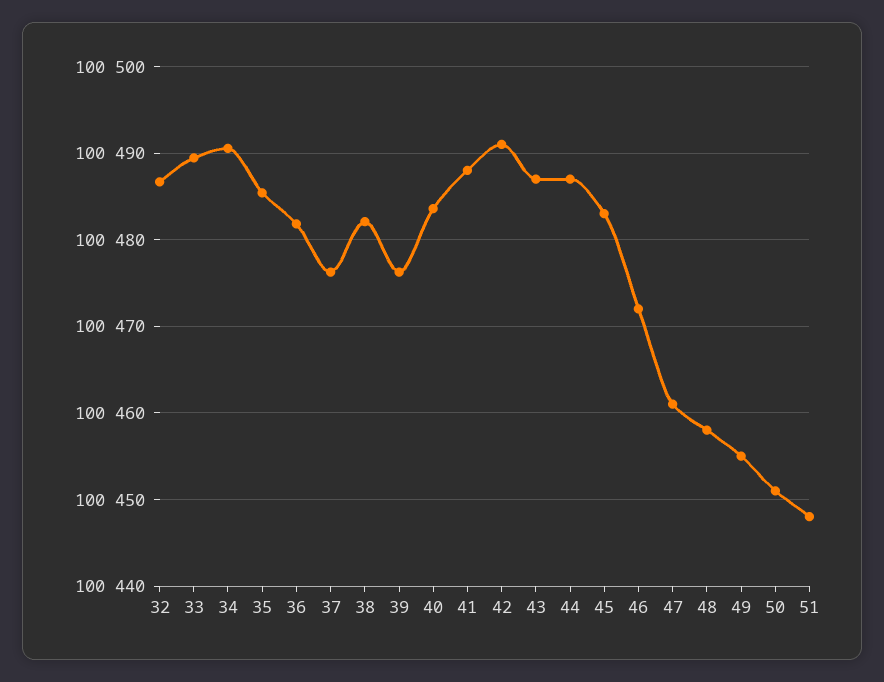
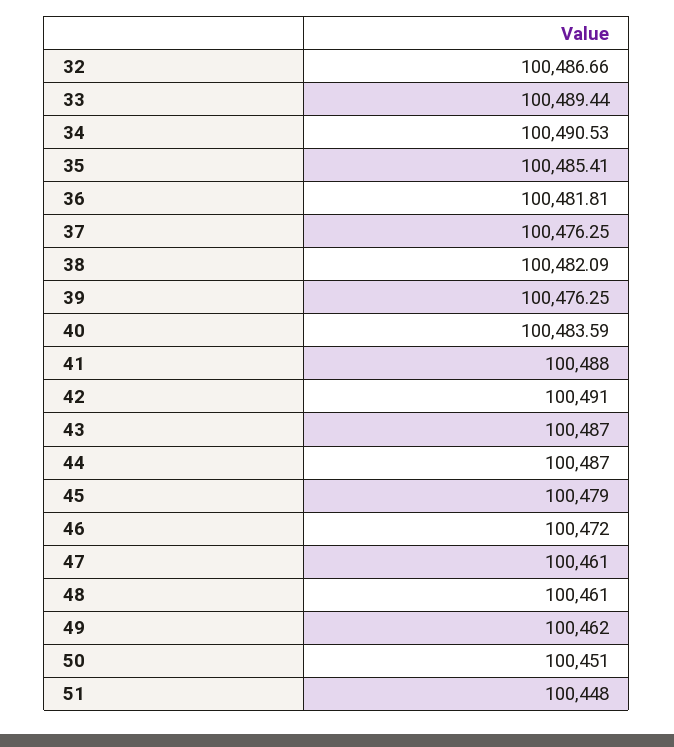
  {
    "32": 100486.66,
    "33": 100489.44,
    "34": 100490.53,
    "35": 100485.41,
    "36": 100481.81,
    "37": 100476.25,
    "38": 100482.09,
    "39": 100476.25,
    "40": 100483.59,
    "41": 100488,
    "42": 100491,
    "43": 100487,
    "44": 100487,
-   "45": 100483,
+   "45": 100479,
    "46": 100472,
    "47": 100461,
-   "48": 100458,
+   "48": 100461,
-   "49": 100455,
+   "49": 100462,
    "50": 100451,
    "51": 100448
  }

